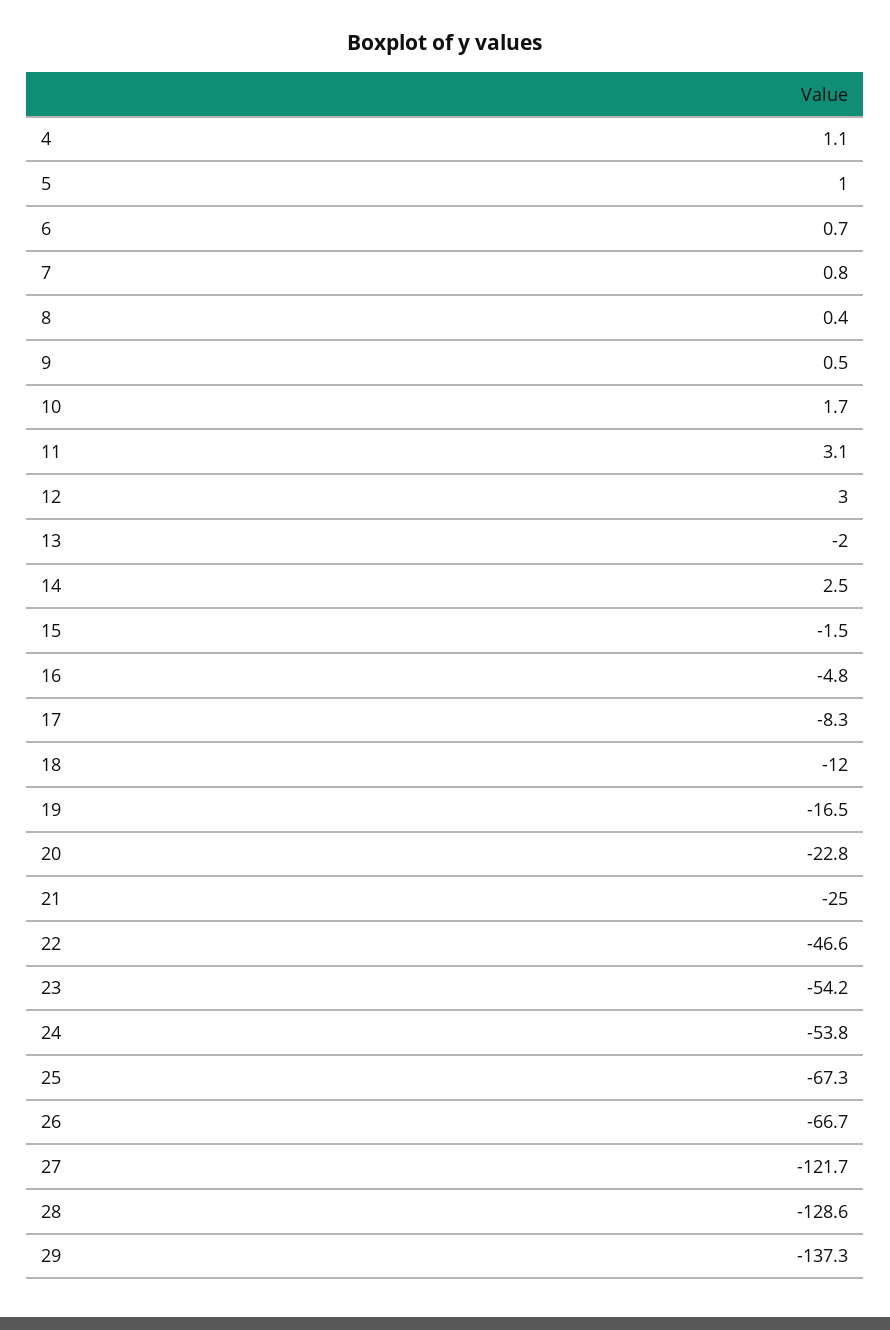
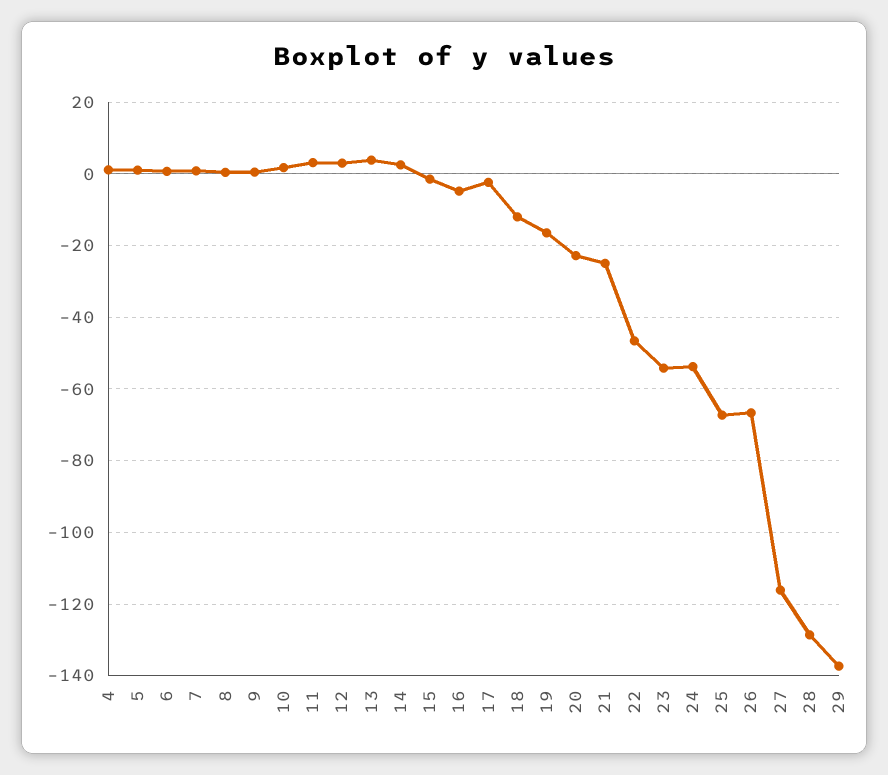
  {
    "4": 1.1,
    "5": 1,
    "6": 0.7,
    "7": 0.8,
    "8": 0.4,
    "9": 0.5,
    "10": 1.7,
    "11": 3.1,
    "12": 3,
-   "13": -2,
+   "13": 4,
    "14": 2.5,
    "15": -1.5,
    "16": -4.8,
-   "17": -8.3,
+   "17": -2,
    "18": -12,
    "19": -16.5,
    "20": -22.8,
    "21": -25,
    "22": -46.6,
    "23": -54.2,
    "24": -53.8,
    "25": -67.3,
    "26": -66.7,
-   "27": -121.7,
+   "27": -116,
    "28": -128.6,
    "29": -137.3
  }

